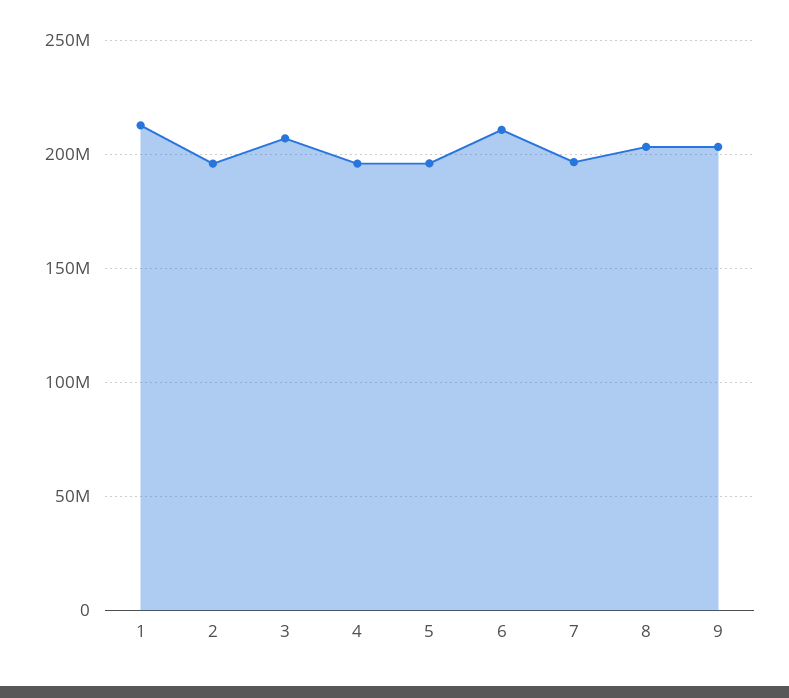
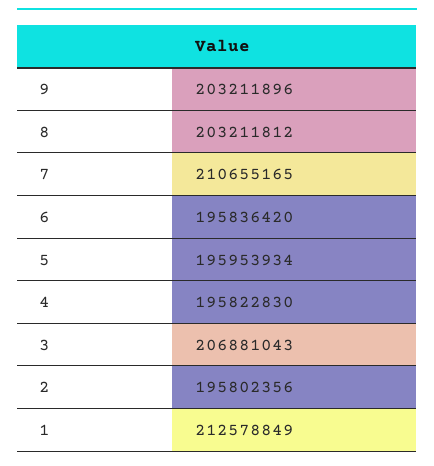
  {
    "1": 212578849,
    "2": 195802356,
    "3": 206881043,
    "4": 195822830,
    "5": 195953934,
-   "6": 210000000,
+   "6": 195836420,
-   "7": 195000000,
+   "7": 210655165,
    "8": 203211812,
    "9": 203211896
  }

